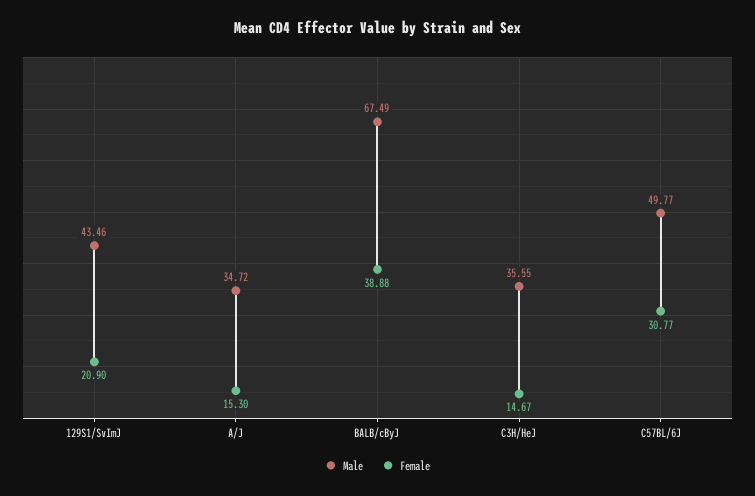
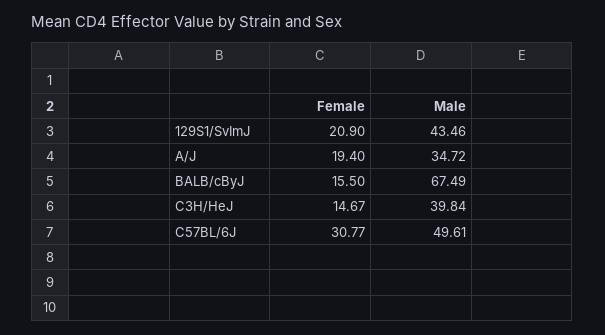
  {
    "Male": {
      "129S1/SvImJ": 43.46,
      "A/J": 34.72,
      "BALB/cByJ": 67.49,
-     "C3H/HeJ": 35.55,
+     "C3H/HeJ": 39.84,
-     "C57BL/6J": 49.77
+     "C57BL/6J": 49.61
    },
    "Female": {
      "129S1/SvImJ": 20.9,
-     "A/J": 15.3,
+     "A/J": 19.4,
-     "BALB/cByJ": 38.88,
+     "BALB/cByJ": 15.5,
      "C3H/HeJ": 14.67,
      "C57BL/6J": 30.77
    }
  }

